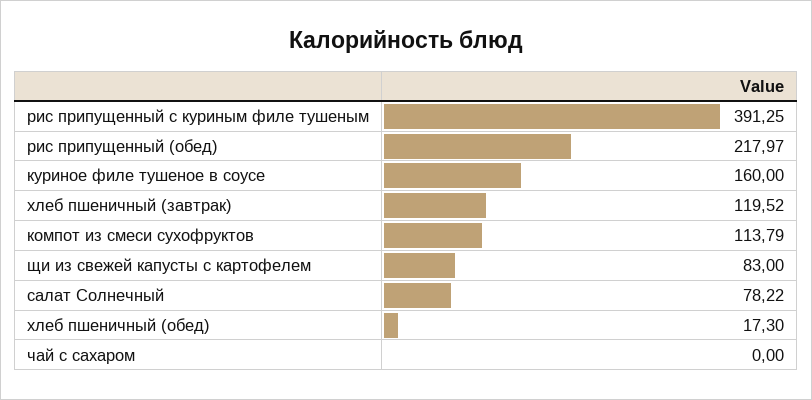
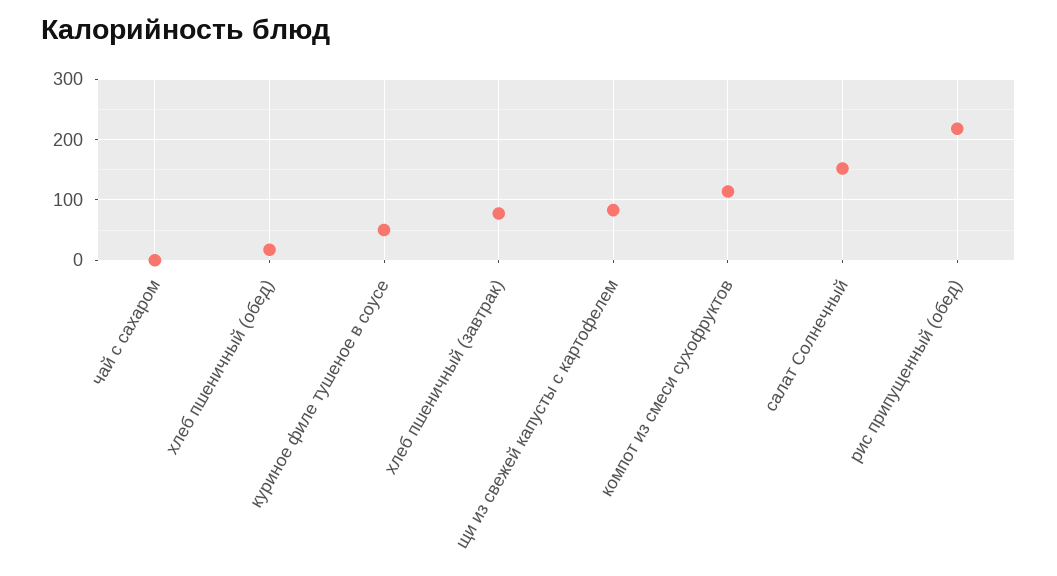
  {
-   "рис припущенный с куриным филе тушеным": 391.25,
    "рис припущенный (обед)": 217.97,
-   "куриное филе тушеное в соусе": 160,
+   "куриное филе тушеное в соусе": 50,
-   "хлеб пшеничный (завтрак)": 119.52,
+   "хлеб пшеничный (завтрак)": 80,
    "компот из смеси сухофруктов": 113.79,
    "щи из свежей капусты с картофелем": 83,
-   "салат Солнечный": 78.22,
+   "салат Солнечный": 150,
    "хлеб пшеничный (обед)": 17.3,
    "чай с сахаром": 0
  }

